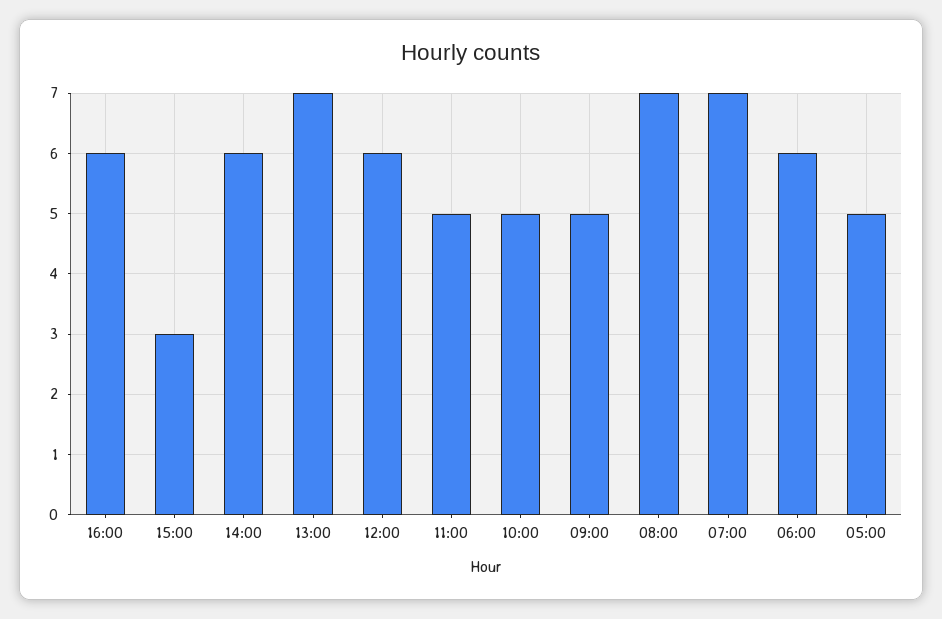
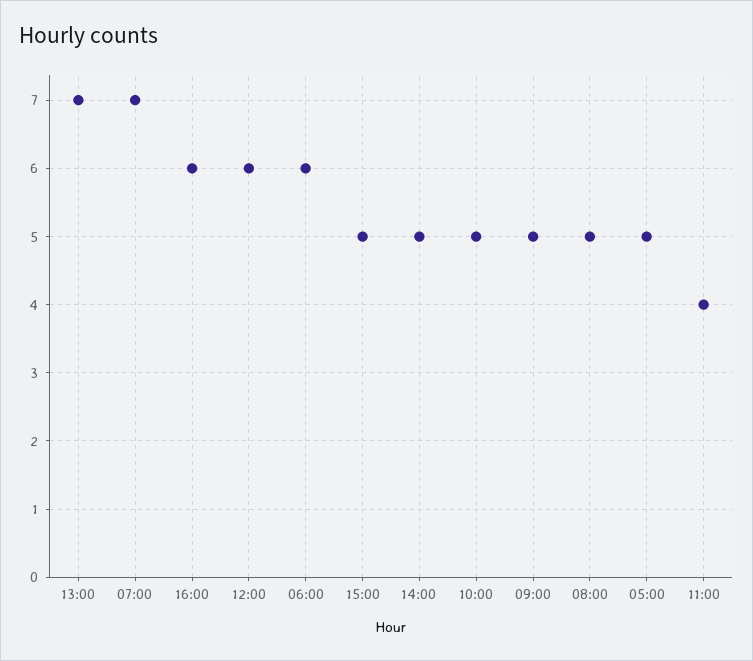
  {
    "16:00": 6,
-   "15:00": 3,
+   "15:00": 5,
-   "14:00": 6,
+   "14:00": 5,
    "13:00": 7,
    "12:00": 6,
-   "11:00": 5,
+   "11:00": 4,
    "10:00": 5,
    "09:00": 5,
-   "08:00": 7,
+   "08:00": 5,
    "07:00": 7,
    "06:00": 6,
    "05:00": 5
  }

